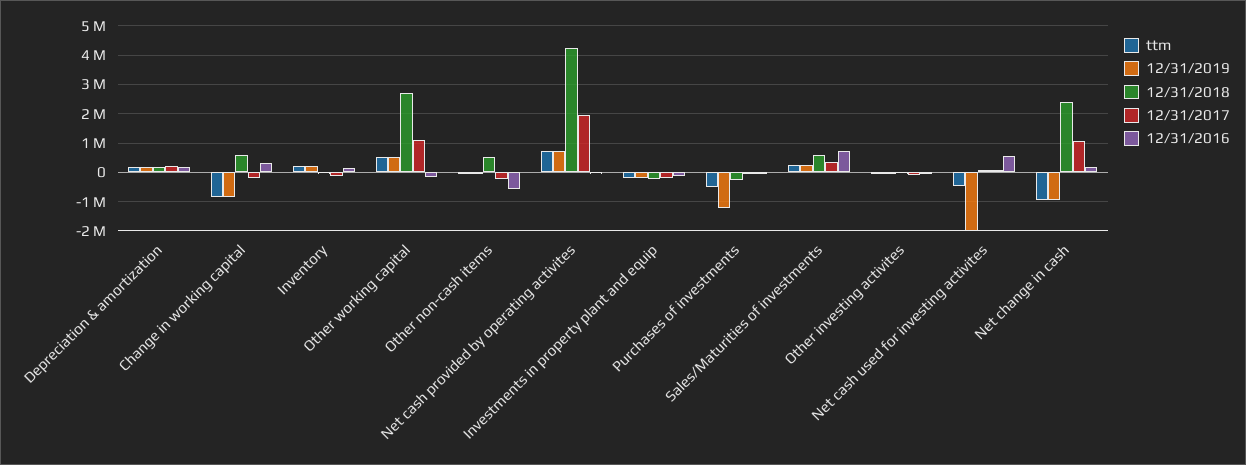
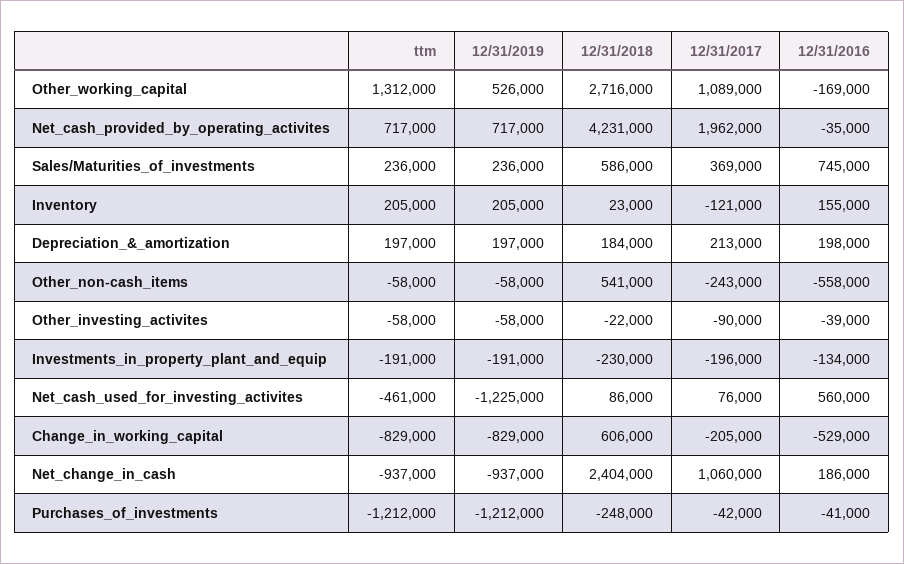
  {
    "ttm": {
      "Depreciation & amortization": 197000,
      "Change in working capital": -829000,
      "Inventory": 205000,
-     "Other working capital": 500000,
+     "Other working capital": 1312000,
      "Other non-cash items": -58000,
      "Net cash provided by operating activites": 717000,
      "Investments in property plant and equip": -191000,
-     "Purchases of investments": -500000,
+     "Purchases of investments": -1212000,
      "Sales/Maturities of investments": 236000,
      "Other investing activites": -58000,
      "Net cash used for investing activites": -461000,
      "Net change in cash": -937000
    },
    "12/31/2019": {
      "Depreciation & amortization": 197000,
      "Change in working capital": -829000,
      "Inventory": 205000,
      "Other working capital": 526000,
      "Other non-cash items": -58000,
      "Net cash provided by operating activites": 717000,
      "Investments in property plant and equip": -191000,
      "Purchases of investments": -1212000,
      "Sales/Maturities of investments": 236000,
      "Other investing activites": -58000,
-     "Net cash used for investing activites": -2000000,
+     "Net cash used for investing activites": -1225000,
      "Net change in cash": -937000
    },
    "12/31/2018": {
      "Depreciation & amortization": 184000,
      "Change in working capital": 606000,
      "Inventory": 23000,
      "Other working capital": 2716000,
      "Other non-cash items": 541000,
      "Net cash provided by operating activites": 4231000,
      "Investments in property plant and equip": -230000,
      "Purchases of investments": -248000,
      "Sales/Maturities of investments": 586000,
      "Other investing activites": -22000,
      "Net cash used for investing activites": 86000,
      "Net change in cash": 2404000
    },
    "12/31/2017": {
      "Depreciation & amortization": 213000,
      "Change in working capital": -205000,
      "Inventory": -121000,
      "Other working capital": 1089000,
      "Other non-cash items": -243000,
      "Net cash provided by operating activites": 1962000,
      "Investments in property plant and equip": -196000,
      "Purchases of investments": -42000,
      "Sales/Maturities of investments": 369000,
      "Other investing activites": -90000,
      "Net cash used for investing activites": 76000,
      "Net change in cash": 1060000
    },
    "12/31/2016": {
      "Depreciation & amortization": 198000,
-     "Change in working capital": 250000,
+     "Change in working capital": -529000,
      "Inventory": 155000,
      "Other working capital": -169000,
      "Other non-cash items": -558000,
      "Net cash provided by operating activites": -35000,
      "Investments in property plant and equip": -134000,
      "Purchases of investments": -41000,
      "Sales/Maturities of investments": 745000,
      "Other investing activites": -39000,
      "Net cash used for investing activites": 560000,
      "Net change in cash": 186000
    }
  }

